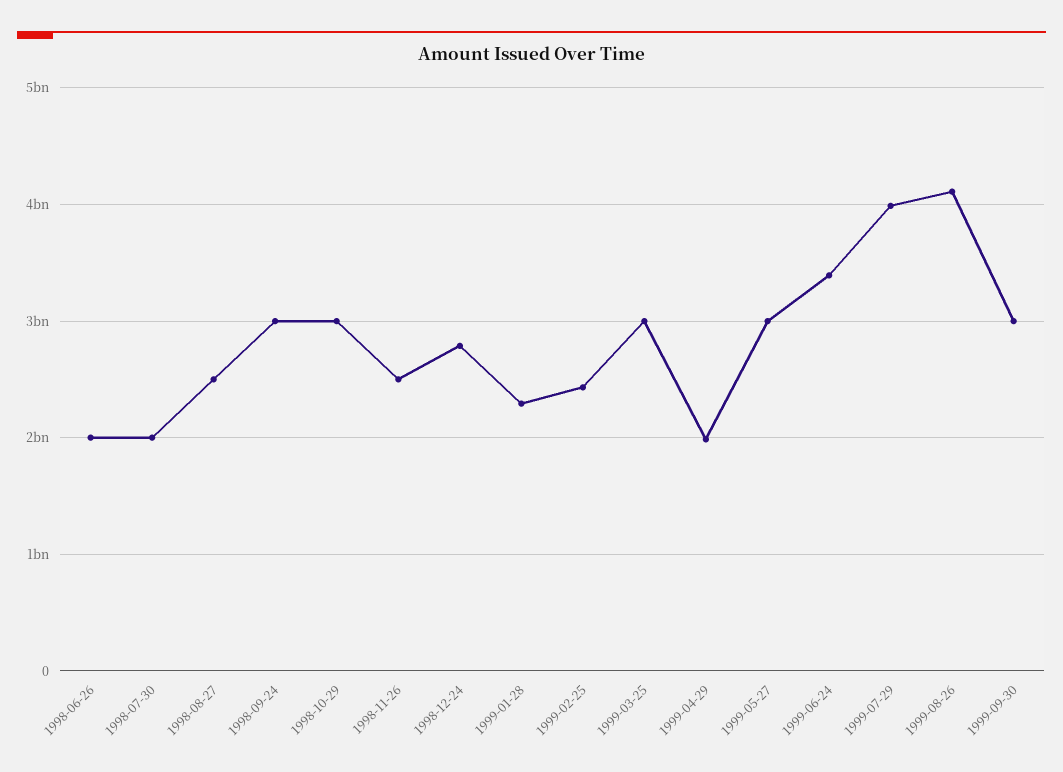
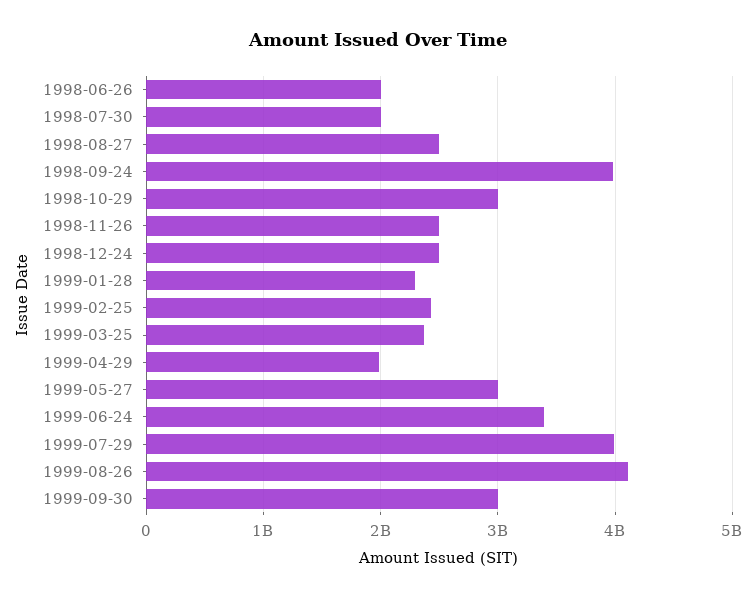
  {
    "1998-06-26": 2000000000,
    "1998-07-30": 2000000000,
    "1998-08-27": 2500000000,
-   "1998-09-24": 3000000000,
+   "1998-09-24": 4000000000,
    "1998-10-29": 3000000000,
    "1998-11-26": 2500000000,
-   "1998-12-24": 2800000000,
+   "1998-12-24": 2500000000,
    "1999-01-28": 2300000000,
    "1999-02-25": 2400000000,
-   "1999-03-25": 3000000000,
+   "1999-03-25": 2400000000,
    "1999-04-29": 2000000000,
    "1999-05-27": 3000000000,
    "1999-06-24": 3400000000,
    "1999-07-29": 4000000000,
    "1999-08-26": 4100000000,
    "1999-09-30": 3000000000
  }

